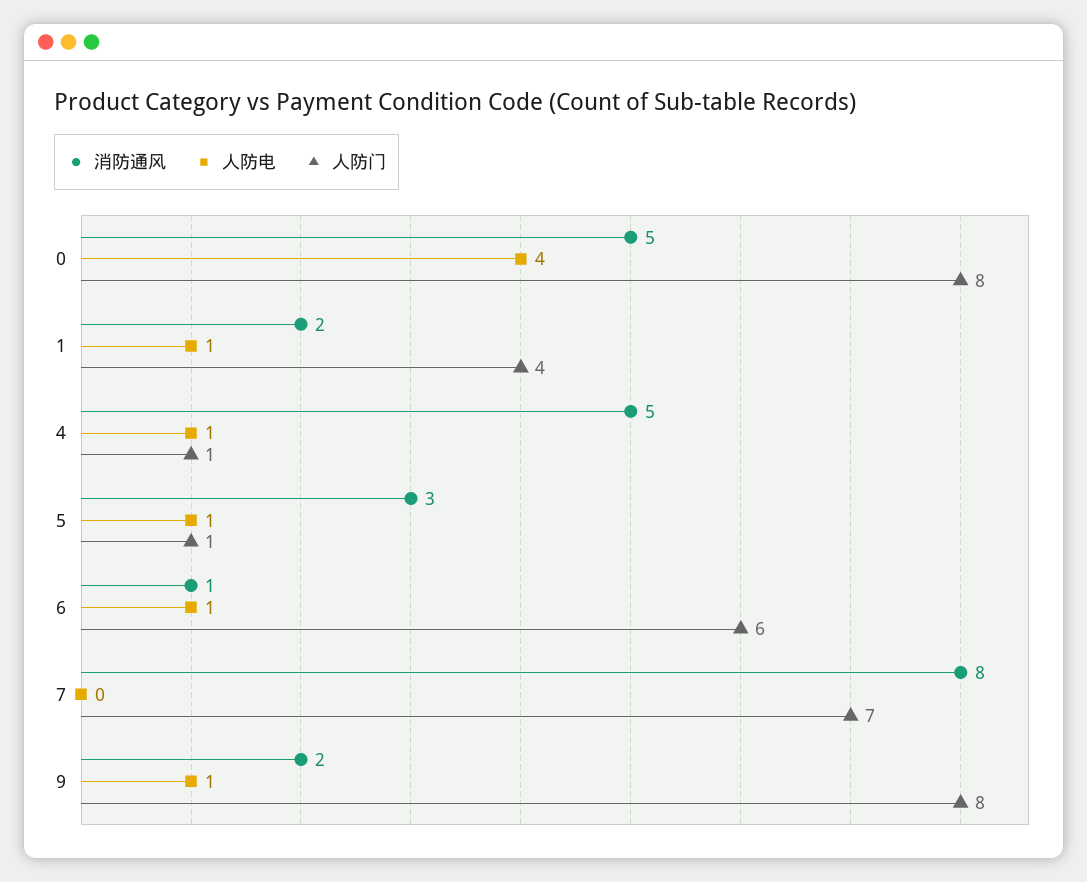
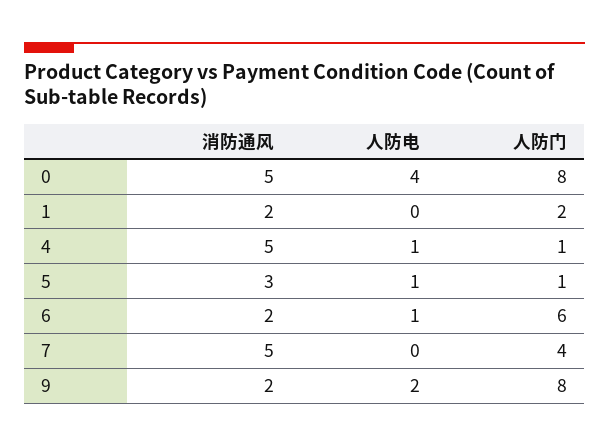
  {
    "消防通风": {
      "0": 5,
      "1": 2,
      "4": 5,
      "5": 3,
-     "6": 1,
+     "6": 2,
-     "7": 8,
+     "7": 5,
      "9": 2
    },
    "人防电": {
      "0": 4,
-     "1": 1,
+     "1": 0,
      "4": 1,
      "5": 1,
      "6": 1,
      "7": 0,
-     "9": 1
+     "9": 2
    },
    "人防门": {
      "0": 8,
-     "1": 4,
+     "1": 2,
      "4": 1,
      "5": 1,
      "6": 6,
-     "7": 7,
+     "7": 4,
      "9": 8
    }
  }

